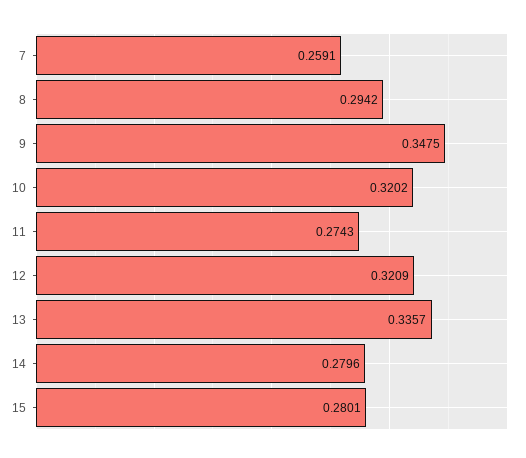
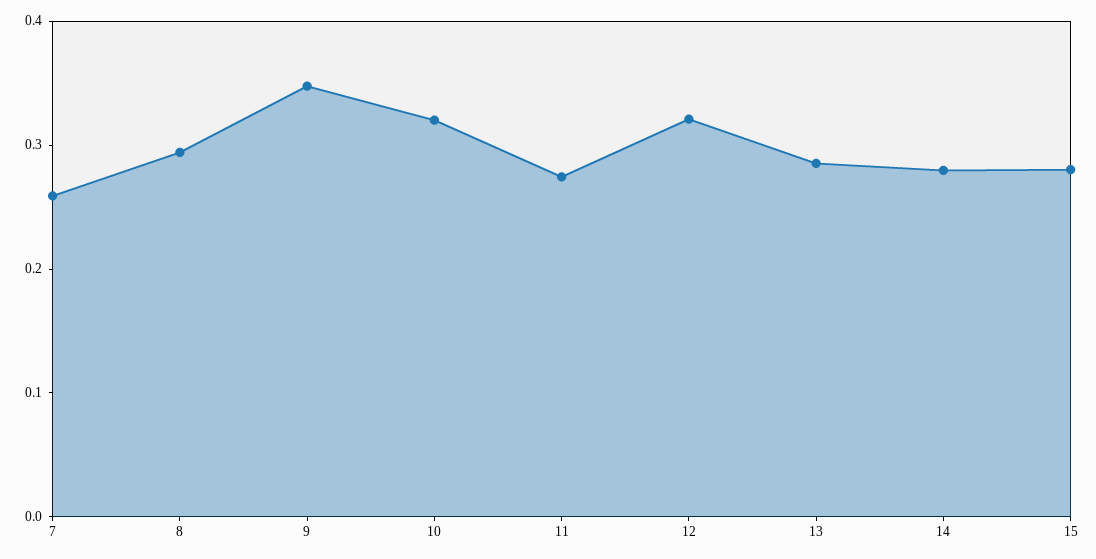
  {
    "7": 0.2591,
    "8": 0.2942,
    "9": 0.3475,
    "10": 0.3202,
    "11": 0.2743,
    "12": 0.3209,
-   "13": 0.3357,
+   "13": 0.28,
    "14": 0.2796,
    "15": 0.2801
  }

